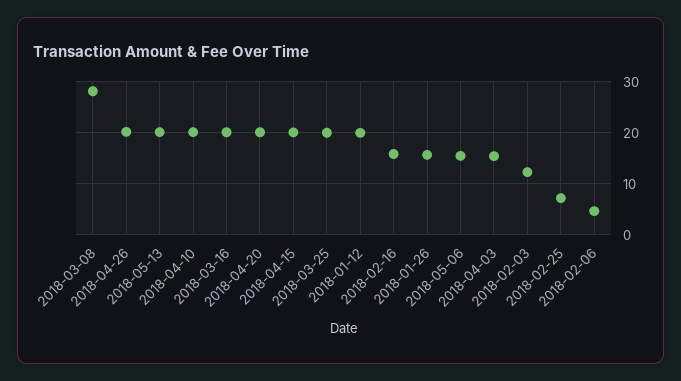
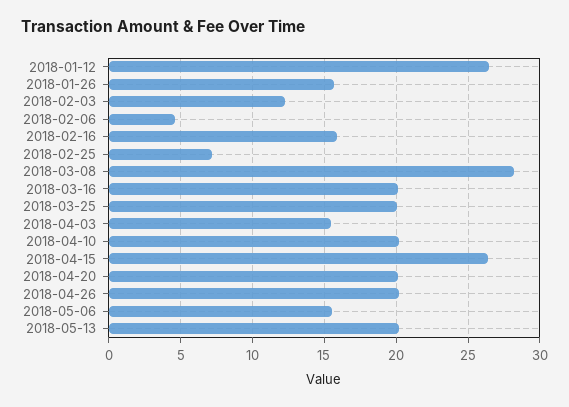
  {
    "2018-03-08": 28,
    "2018-04-26": 20,
    "2018-05-13": 20,
    "2018-04-10": 20,
    "2018-03-16": 20,
    "2018-04-20": 20,
-   "2018-04-15": 20,
+   "2018-04-15": 26.5,
    "2018-03-25": 20,
-   "2018-01-12": 20,
+   "2018-01-12": 26.5,
    "2018-02-16": 16,
    "2018-01-26": 15.5,
    "2018-05-06": 15.5,
    "2018-04-03": 15.5,
    "2018-02-03": 12.5,
    "2018-02-25": 7,
    "2018-02-06": 4.5
  }

